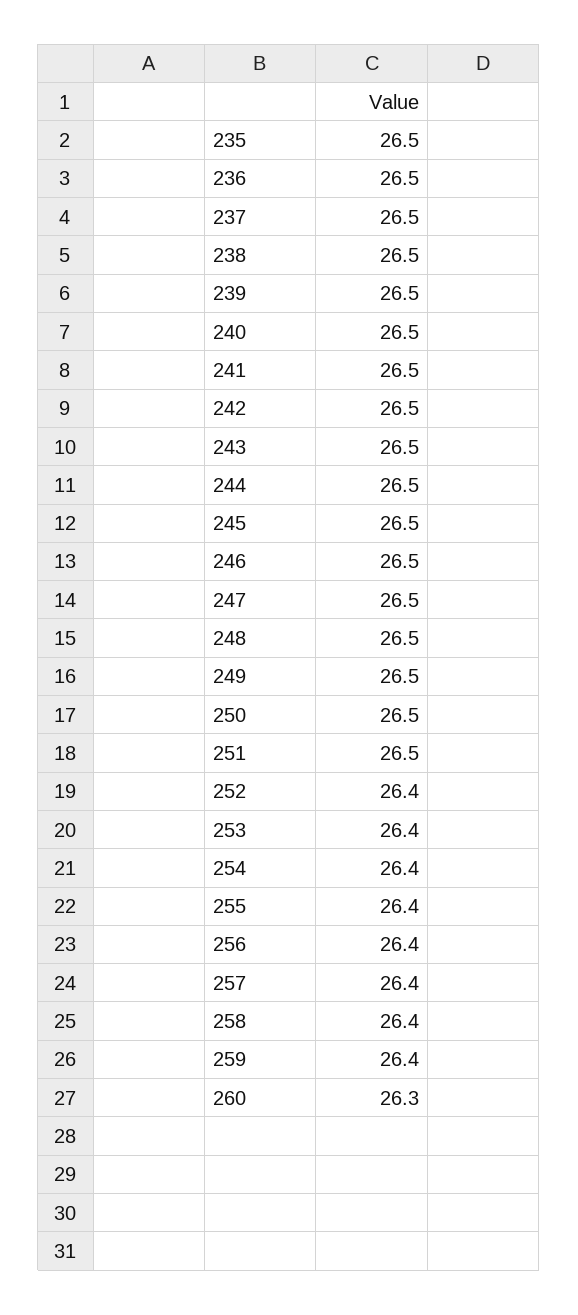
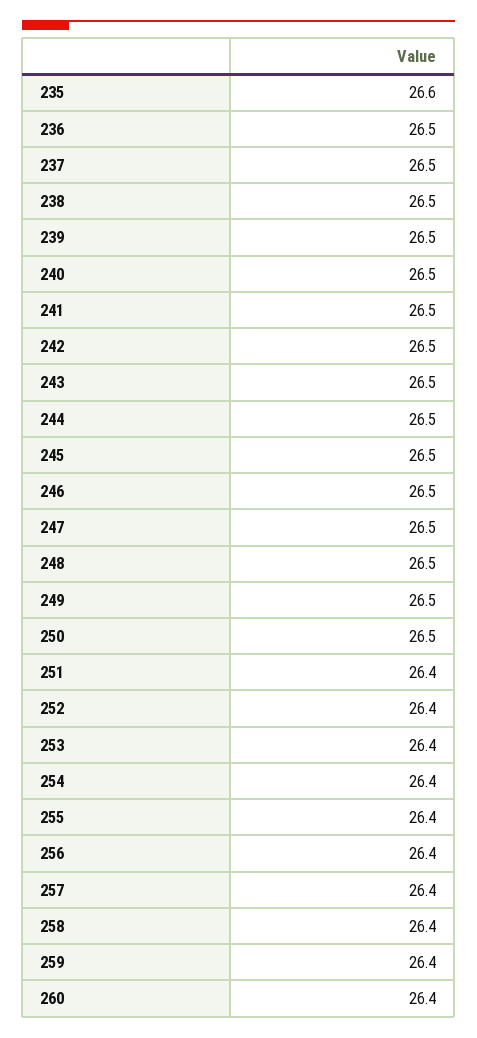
  {
-   "235": 26.5,
+   "235": 26.6,
    "236": 26.5,
    "237": 26.5,
    "238": 26.5,
    "239": 26.5,
    "240": 26.5,
    "241": 26.5,
    "242": 26.5,
    "243": 26.5,
    "244": 26.5,
    "245": 26.5,
    "246": 26.5,
    "247": 26.5,
    "248": 26.5,
    "249": 26.5,
    "250": 26.5,
-   "251": 26.5,
+   "251": 26.4,
    "252": 26.4,
    "253": 26.4,
    "254": 26.4,
    "255": 26.4,
    "256": 26.4,
    "257": 26.4,
    "258": 26.4,
    "259": 26.4,
-   "260": 26.3
+   "260": 26.4
  }

